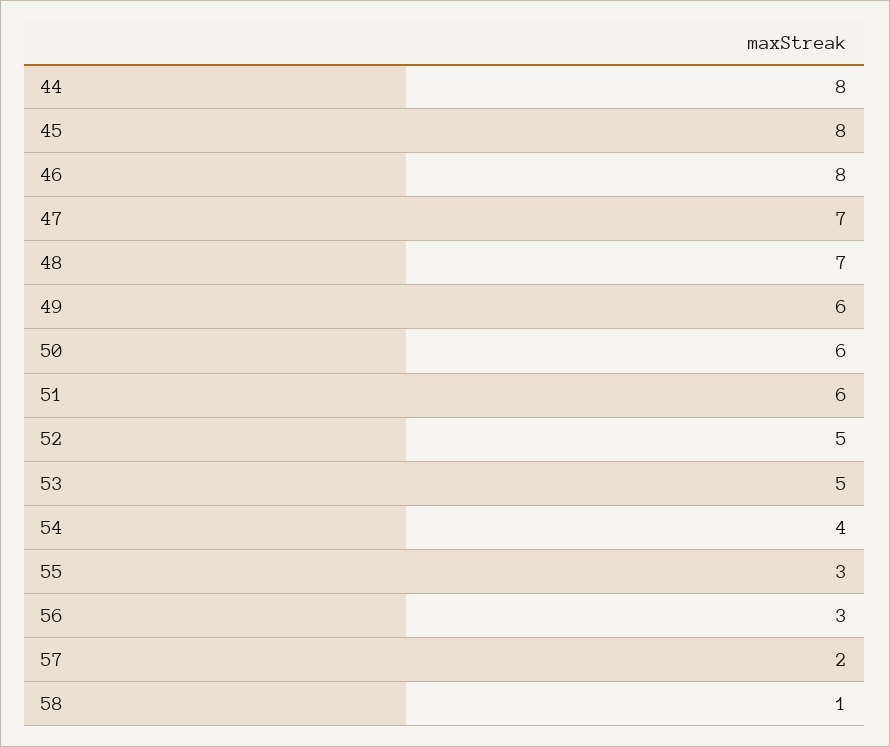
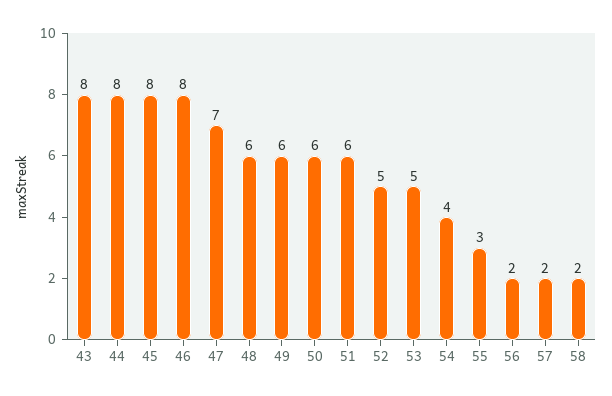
  {
    "44": 8,
    "45": 8,
    "46": 8,
    "47": 7,
-   "48": 7,
+   "48": 6,
    "49": 6,
    "50": 6,
    "51": 6,
    "52": 5,
    "53": 5,
    "54": 4,
    "55": 3,
-   "56": 3,
+   "56": 2,
    "57": 2,
-   "58": 1
+   "58": 2,
+   "43": 8
  }

